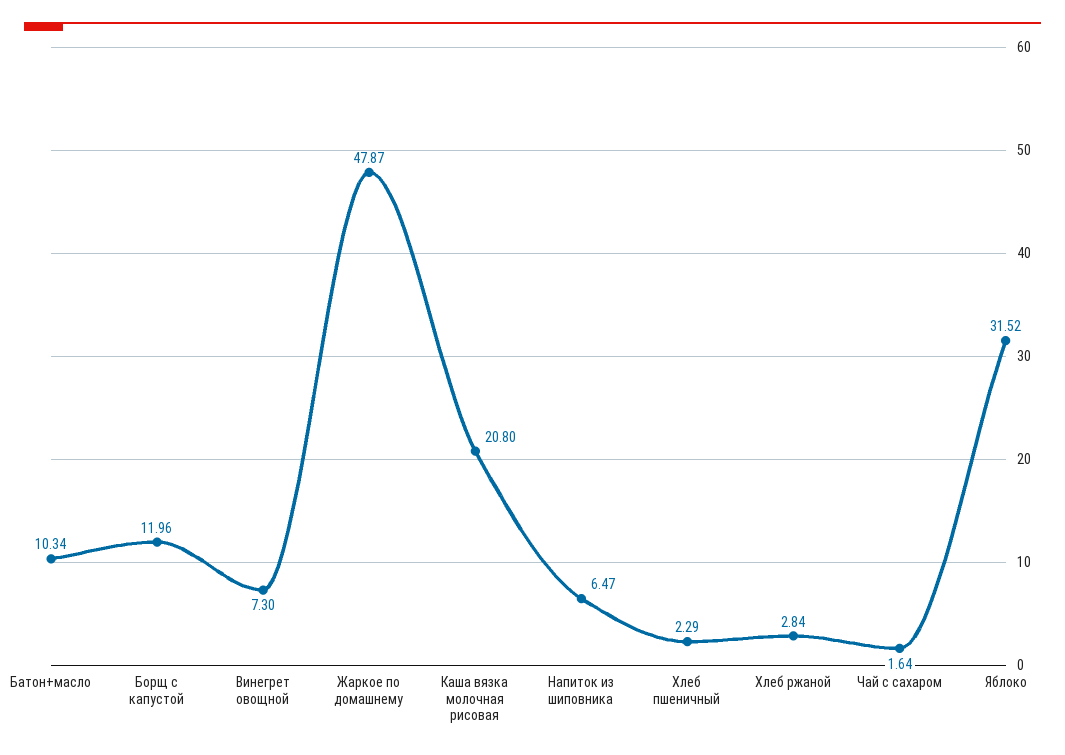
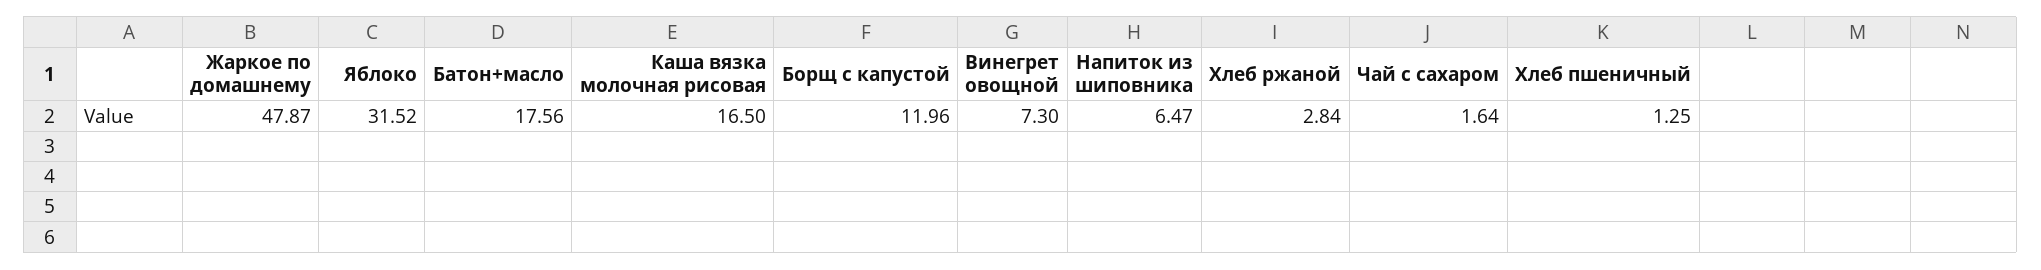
  {
-   "Батон+масло": 10.34,
+   "Батон+масло": 17.56,
    "Борщ с капустой": 11.96,
    "Винегрет овощной": 7.3,
    "Жаркое по домашнему": 47.87,
-   "Каша вязка молочная рисовая": 20.8,
+   "Каша вязка молочная рисовая": 16.5,
    "Напиток из шиповника": 6.47,
-   "Хлеб пшеничный": 2.29,
+   "Хлеб пшеничный": 1.25,
    "Хлеб ржаной": 2.84,
    "Чай с сахаром": 1.64,
    "Яблоко": 31.52
  }

